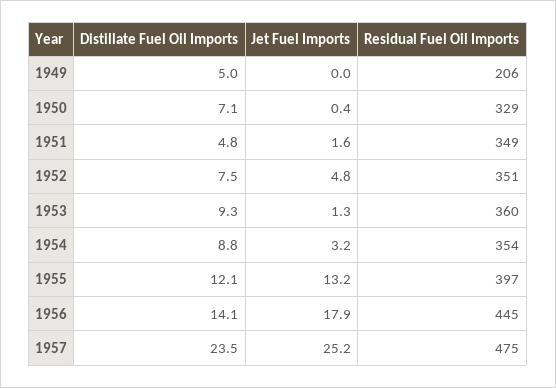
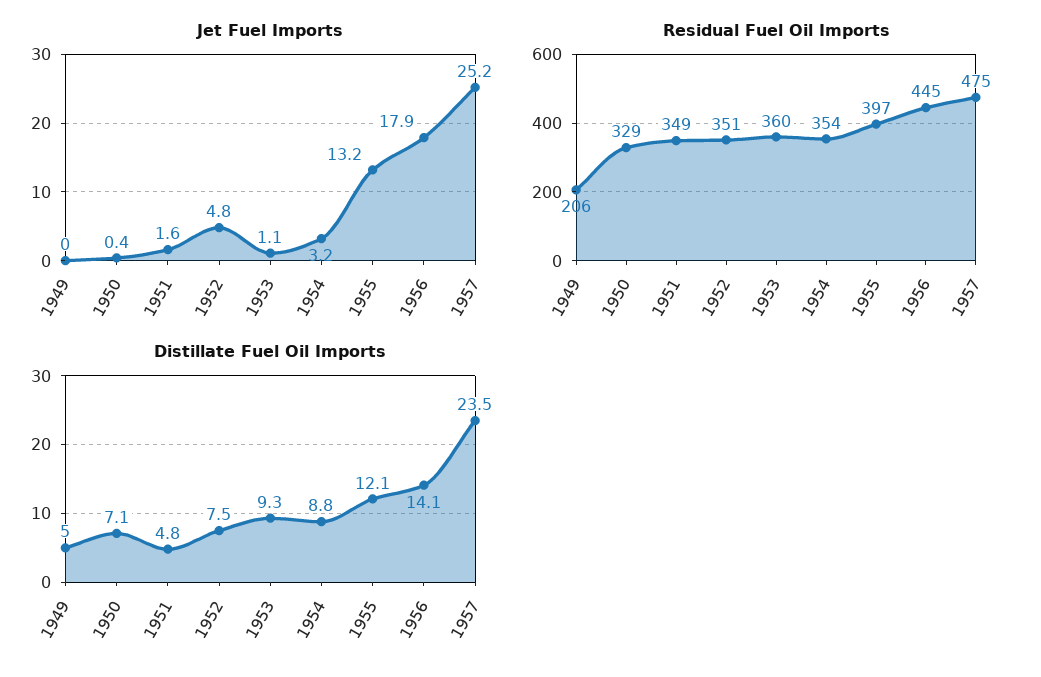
  {
    "Distillate Fuel Oil Imports": {
      "1949": 5,
      "1950": 7.1,
      "1951": 4.8,
      "1952": 7.5,
      "1953": 9.3,
      "1954": 8.8,
      "1955": 12.1,
      "1956": 14.1,
      "1957": 23.5
    },
    "Jet Fuel Imports": {
      "1949": 0,
      "1950": 0.4,
      "1951": 1.6,
      "1952": 4.8,
-     "1953": 1.3,
+     "1953": 1.1,
      "1954": 3.2,
      "1955": 13.2,
      "1956": 17.9,
      "1957": 25.2
    },
    "Residual Fuel Oil Imports": {
      "1949": 206,
      "1950": 329,
      "1951": 349,
      "1952": 351,
      "1953": 360,
      "1954": 354,
      "1955": 397,
      "1956": 445,
      "1957": 475
    }
  }

